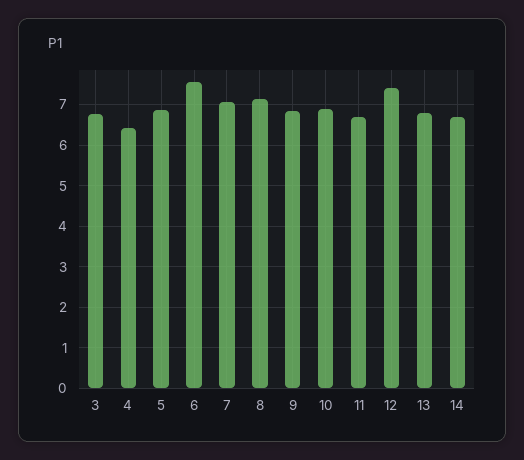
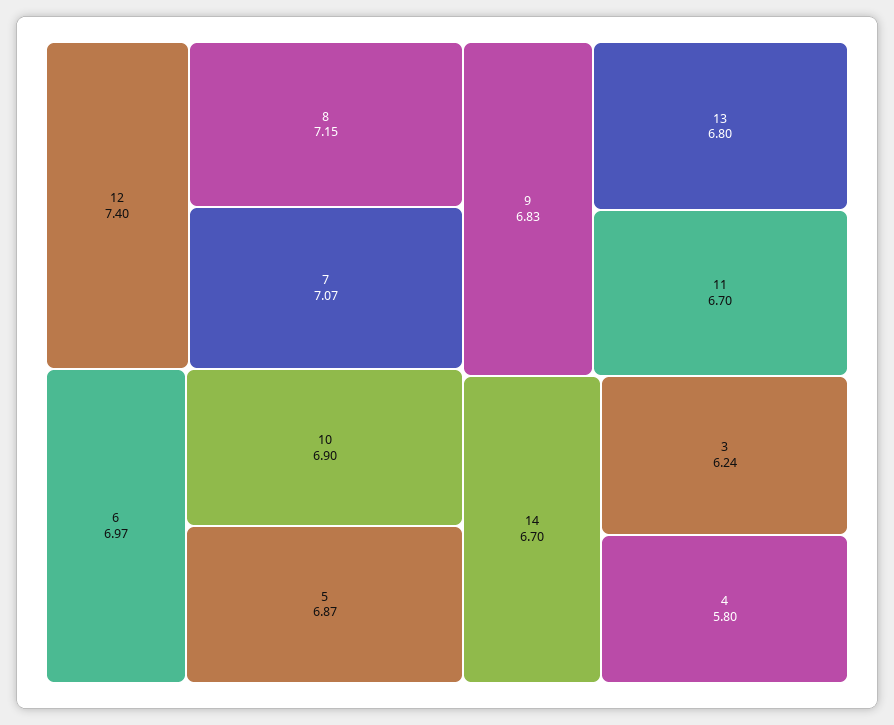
  {
-   "3": 6.8,
+   "3": 6.24,
-   "4": 6.4,
+   "4": 5.8,
    "5": 6.87,
-   "6": 7.6,
+   "6": 6.97,
    "7": 7.07,
    "8": 7.15,
    "9": 6.83,
    "10": 6.9,
    "11": 6.7,
    "12": 7.4,
    "13": 6.8,
    "14": 6.7
  }

